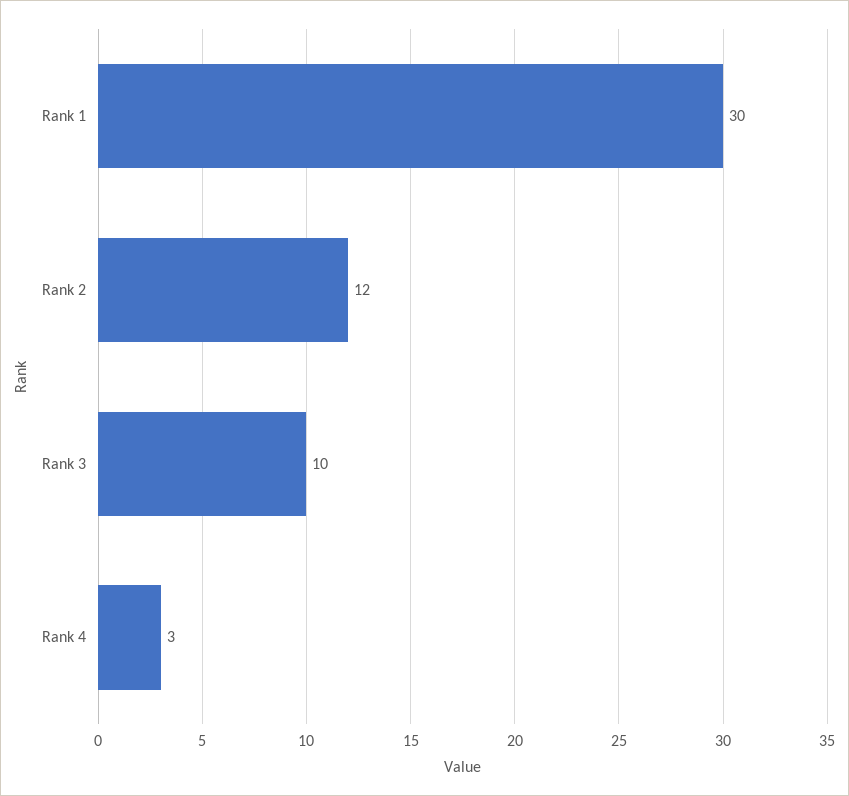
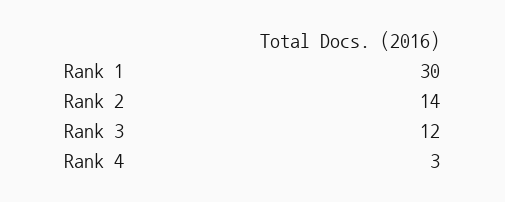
  {
    "Rank 1": 30,
-   "Rank 2": 12,
+   "Rank 2": 14,
-   "Rank 3": 10,
+   "Rank 3": 12,
    "Rank 4": 3
  }

